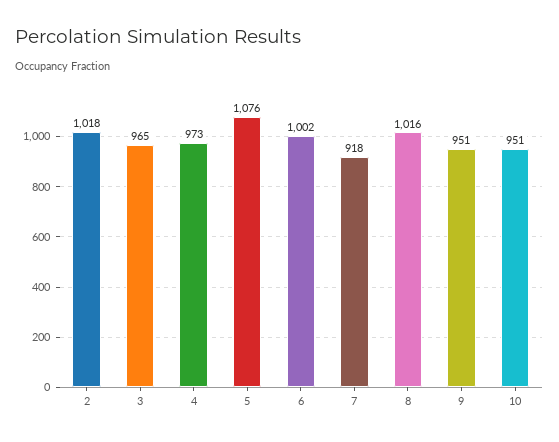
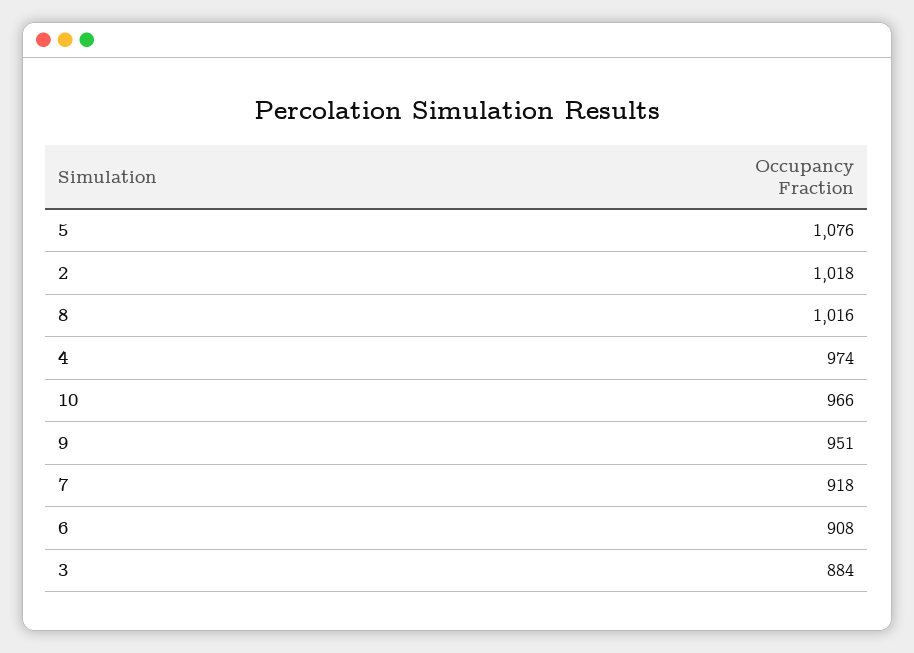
  {
    "2": 1018,
-   "3": 965,
+   "3": 884,
-   "4": 973,
+   "4": 974,
    "5": 1076,
-   "6": 1002,
+   "6": 908,
    "7": 918,
    "8": 1016,
    "9": 951,
-   "10": 951
+   "10": 966
  }

